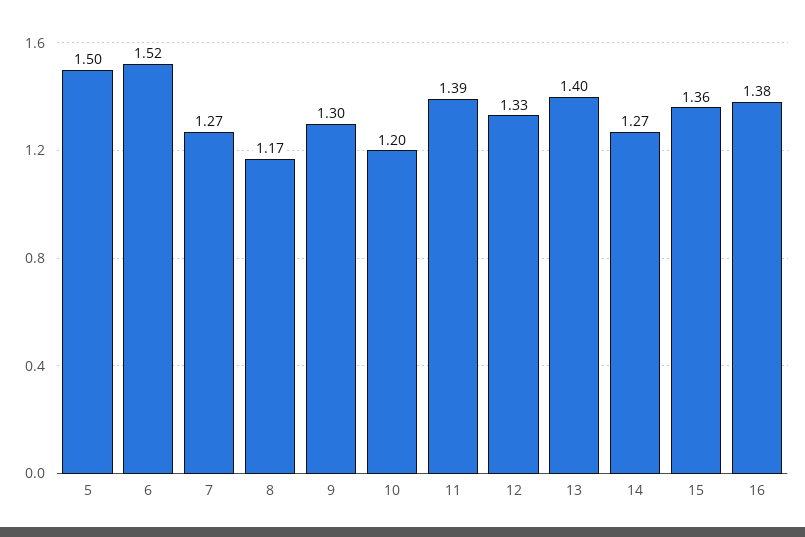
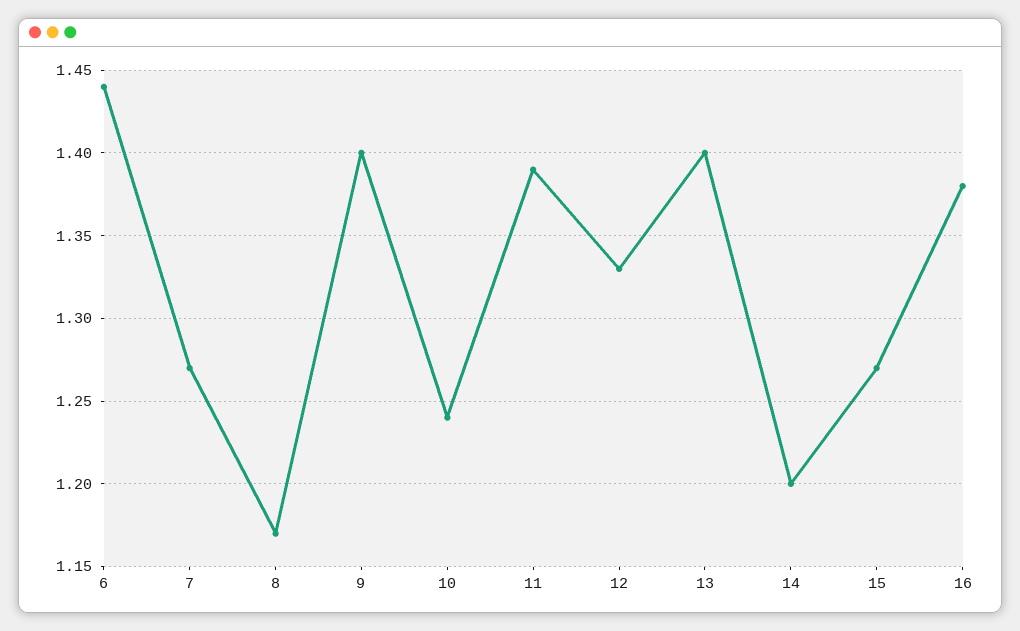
  {
-   "5": 1.5,
-   "6": 1.52,
+   "6": 1.44,
    "7": 1.27,
    "8": 1.17,
-   "9": 1.3,
+   "9": 1.4,
-   "10": 1.2,
+   "10": 1.24,
    "11": 1.39,
    "12": 1.33,
    "13": 1.4,
-   "14": 1.27,
+   "14": 1.2,
-   "15": 1.36,
+   "15": 1.27,
    "16": 1.38
  }

